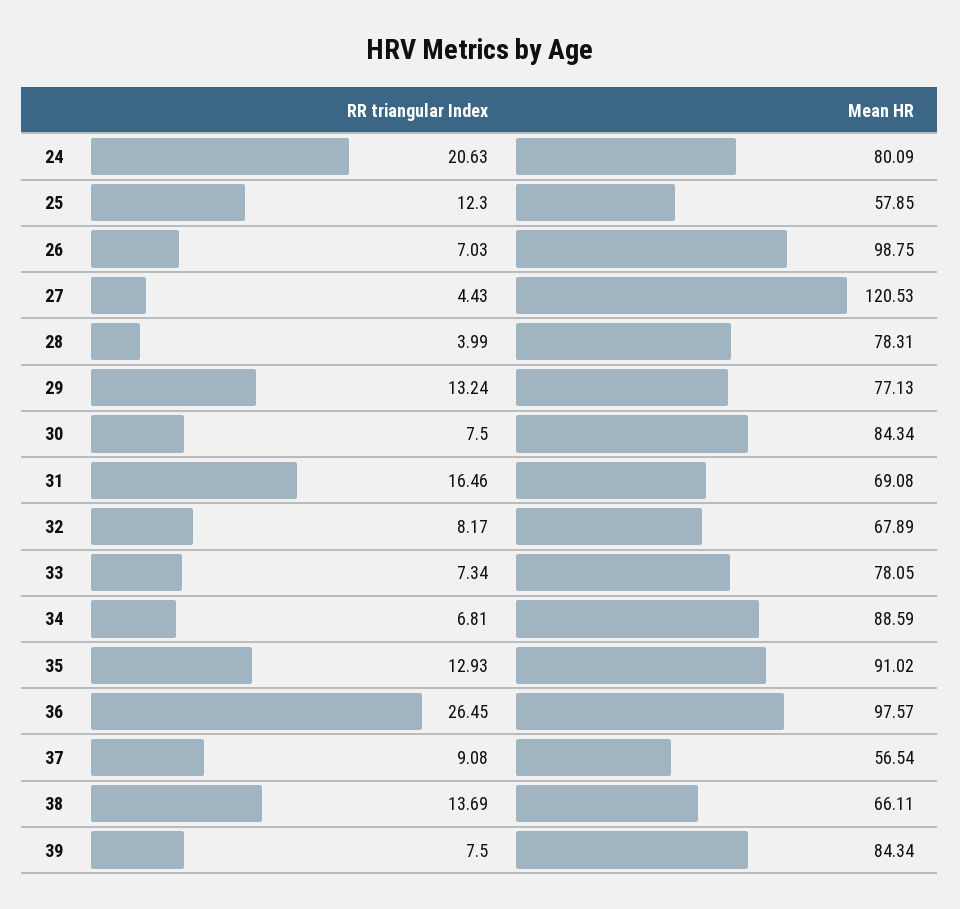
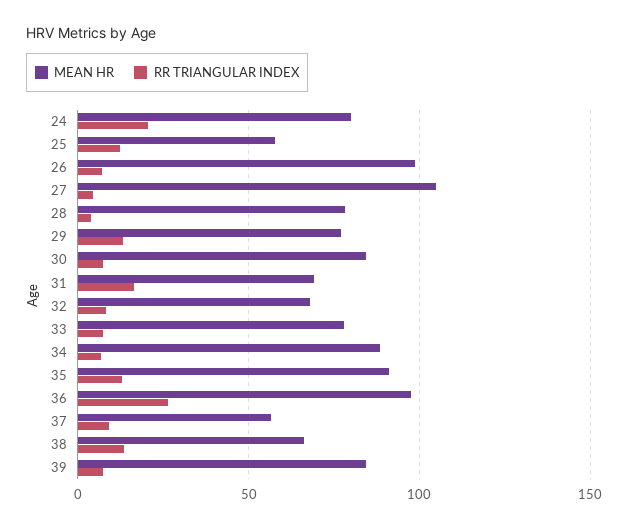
  {
    "RR triangular Index": {
      "24": 20.63,
      "25": 12.3,
      "26": 7.03,
      "27": 4.43,
      "28": 3.99,
      "29": 13.24,
      "30": 7.5,
      "31": 16.46,
      "32": 8.17,
      "33": 7.34,
      "34": 6.81,
      "35": 12.93,
      "36": 26.45,
      "37": 9.08,
      "38": 13.69,
      "39": 7.5
    },
    "Mean HR": {
      "24": 80.09,
      "25": 57.85,
      "26": 98.75,
-     "27": 120.53,
+     "27": 105,
      "28": 78.31,
      "29": 77.13,
      "30": 84.34,
      "31": 69.08,
      "32": 67.89,
      "33": 78.05,
      "34": 88.59,
      "35": 91.02,
      "36": 97.57,
      "37": 56.54,
      "38": 66.11,
      "39": 84.34
    }
  }

